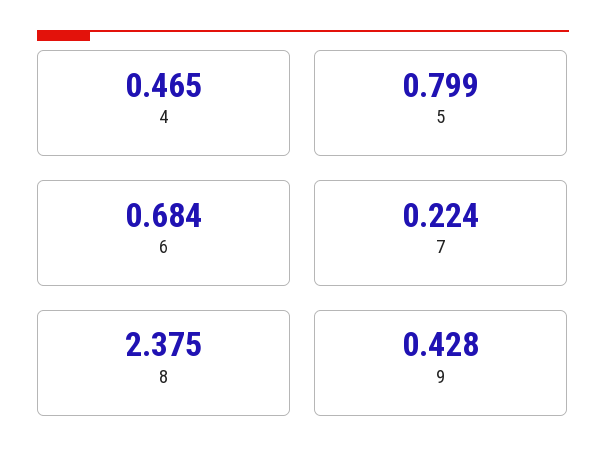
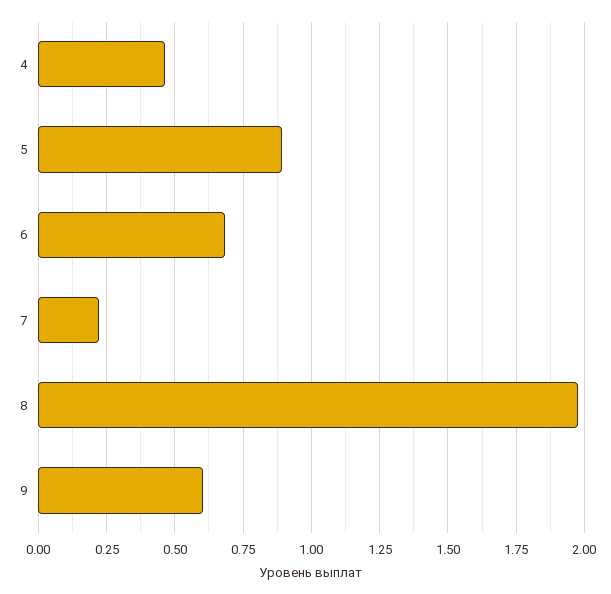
  {
    "4": 0.465,
-   "5": 0.799,
+   "5": 0.9,
    "6": 0.684,
    "7": 0.224,
-   "8": 2.375,
+   "8": 1.975,
-   "9": 0.428
+   "9": 0.6
  }

